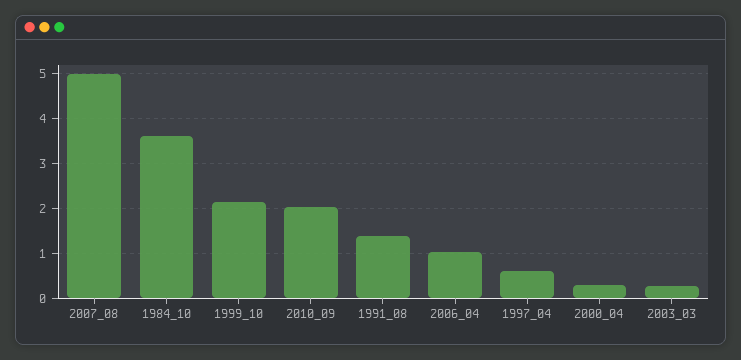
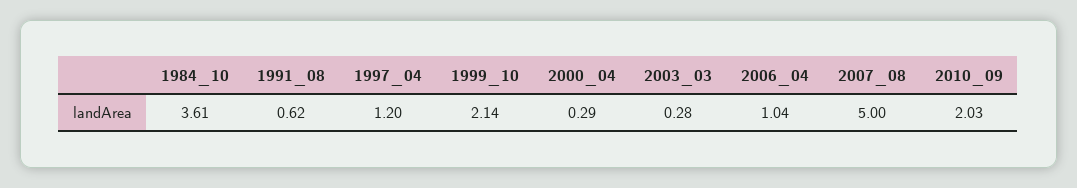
  {
    "2007_08": 5,
    "1984_10": 3.61,
    "1999_10": 2.14,
    "2010_09": 2.03,
-   "1991_08": 1.4,
+   "1991_08": 0.62,
    "2006_04": 1.04,
-   "1997_04": 0.6,
+   "1997_04": 1.2,
    "2000_04": 0.29,
    "2003_03": 0.28
  }

